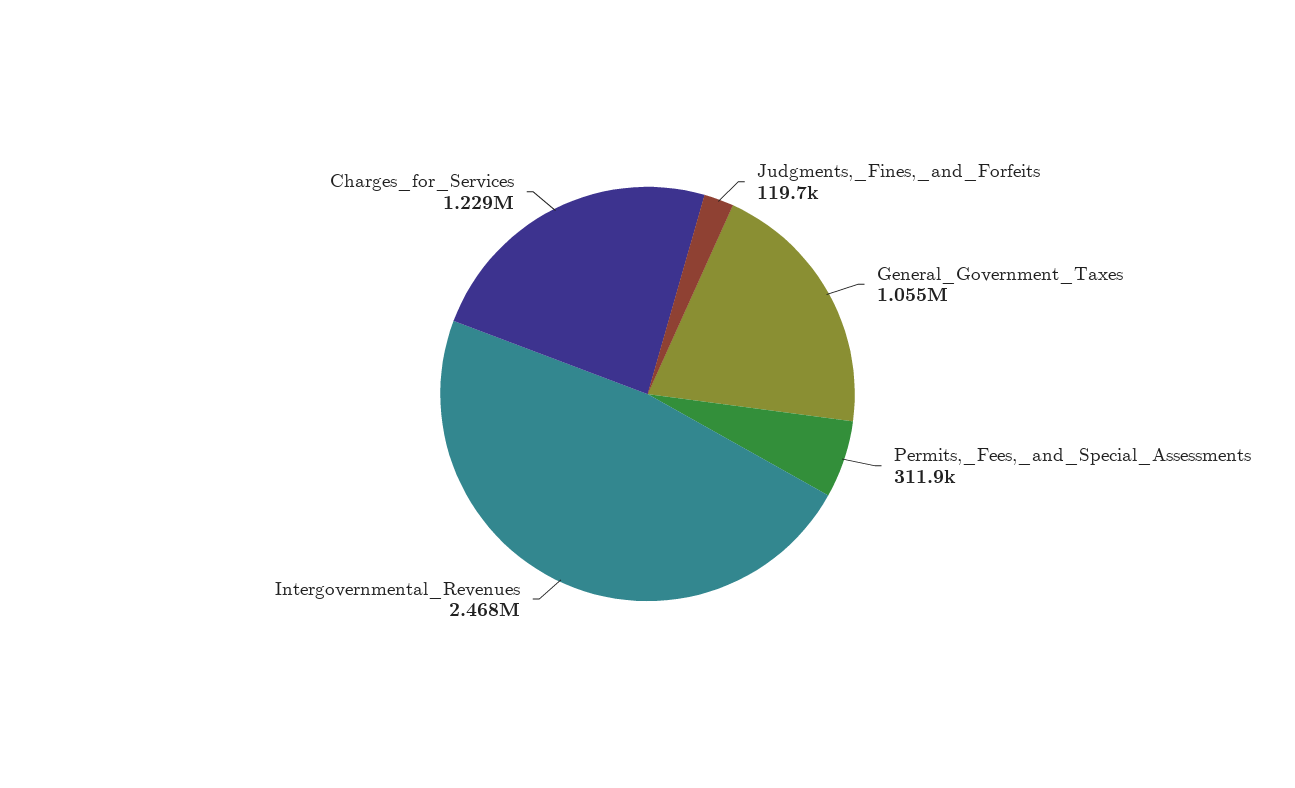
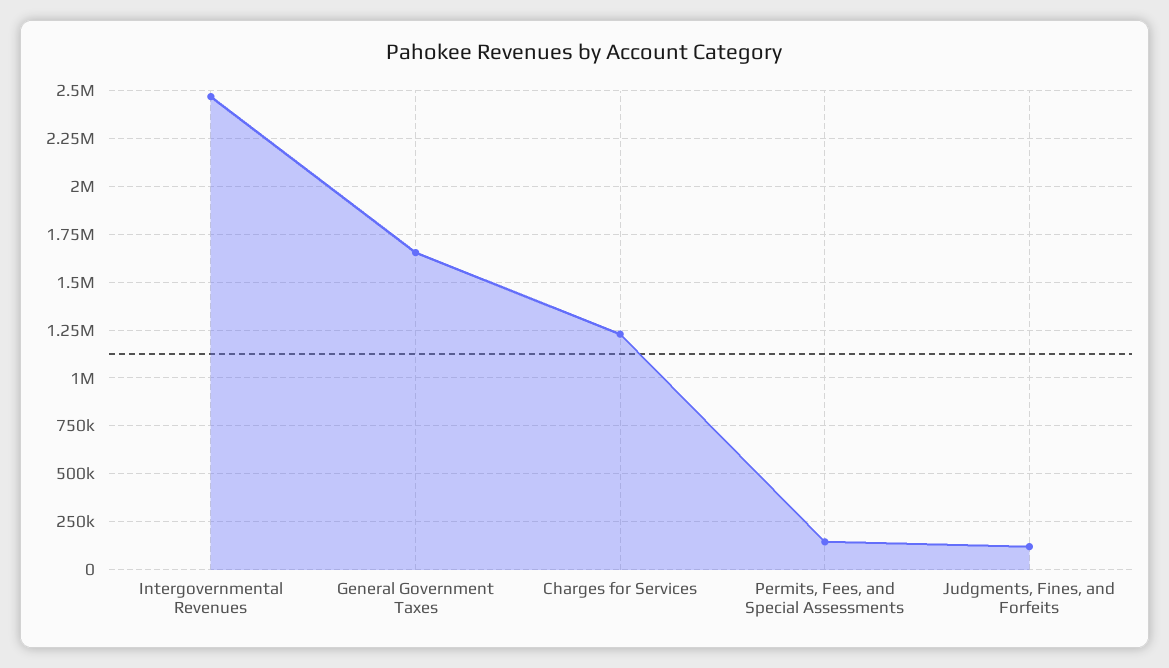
  {
    "Judgments,_Fines,_and_Forfeits": 119700,
-   "General_Government_Taxes": 1055000,
+   "General_Government_Taxes": 1650000,
-   "Permits,_Fees,_and_Special_Assessments": 311900,
+   "Permits,_Fees,_and_Special_Assessments": 150000,
    "Intergovernmental_Revenues": 2468000,
    "Charges_for_Services": 1229000
  }

